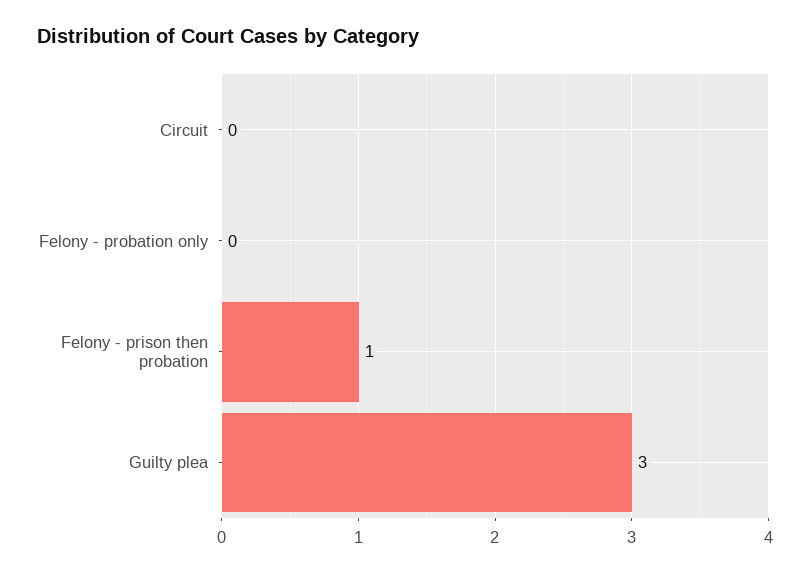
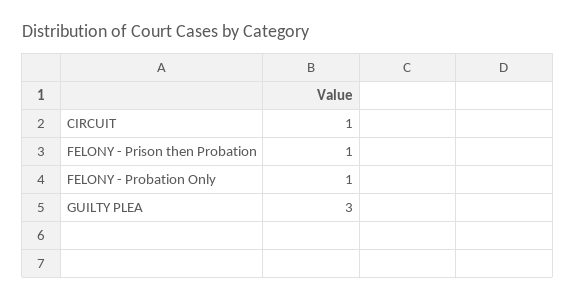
  {
-   "Circuit": 0,
+   "Circuit": 1,
-   "Felony - probation only": 0,
+   "Felony - probation only": 1,
    "Felony - prison then probation": 1,
    "Guilty plea": 3
  }

